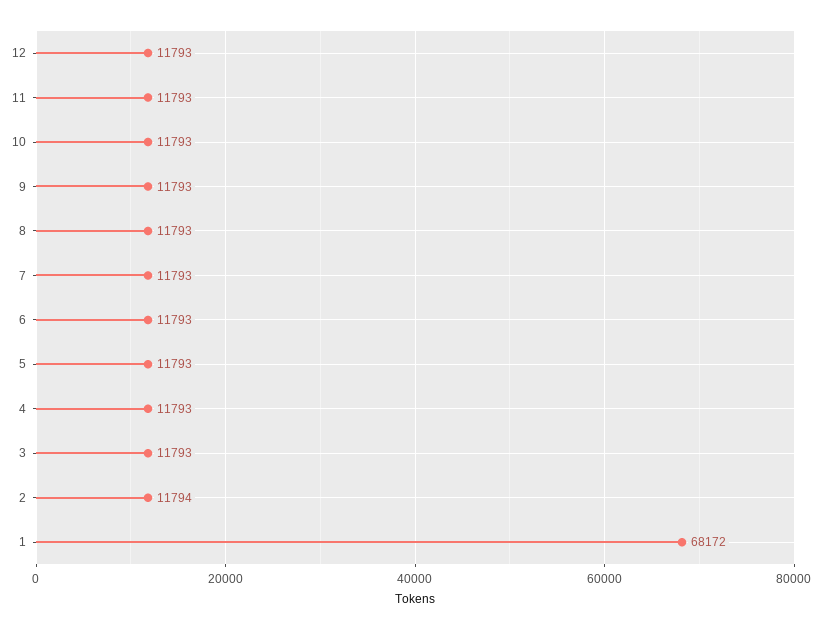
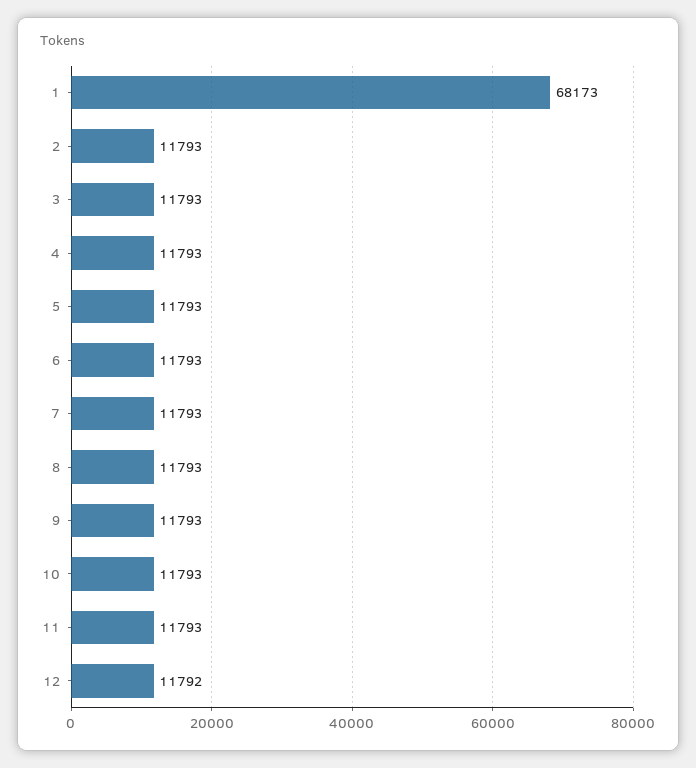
  {
-   "12": 11793,
+   "12": 11792,
    "11": 11793,
    "10": 11793,
    "9": 11793,
    "8": 11793,
    "7": 11793,
    "6": 11793,
    "5": 11793,
    "4": 11793,
    "3": 11793,
-   "2": 11794,
+   "2": 11793,
-   "1": 68172
+   "1": 68173
  }

